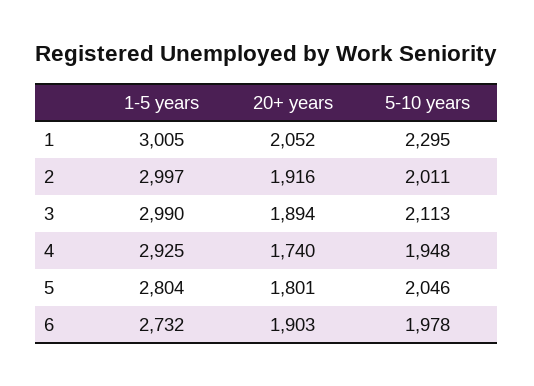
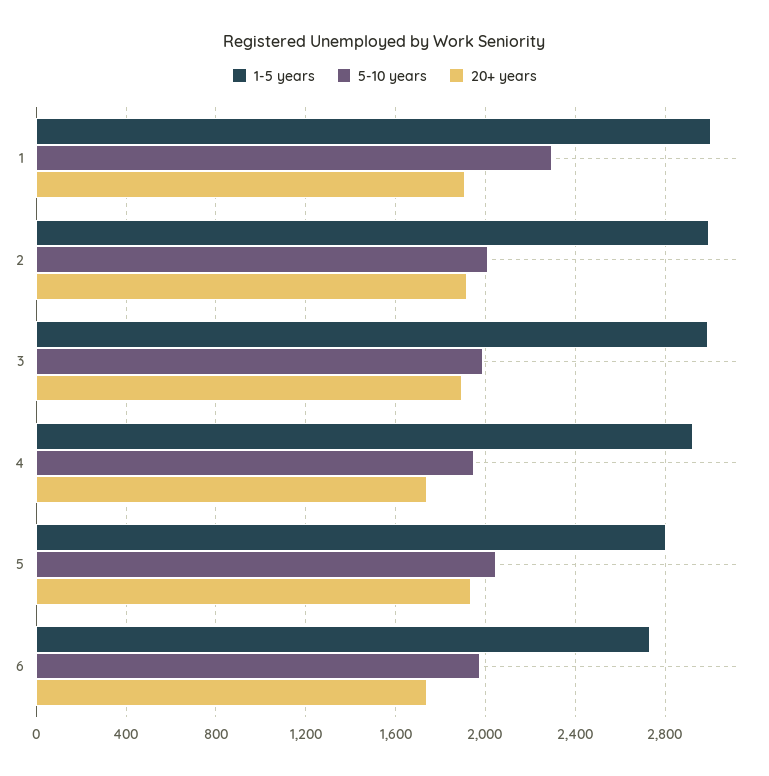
  {
    "1-5 years": {
      "1": 3005,
      "2": 2997,
      "3": 2990,
      "4": 2925,
      "5": 2804,
      "6": 2732
    },
    "20+ years": {
-     "1": 2052,
+     "1": 1900,
      "2": 1916,
      "3": 1894,
      "4": 1740,
-     "5": 1801,
+     "5": 1950,
-     "6": 1903
+     "6": 1750
    },
    "5-10 years": {
      "1": 2295,
      "2": 2011,
-     "3": 2113,
+     "3": 2000,
      "4": 1948,
      "5": 2046,
      "6": 1978
    }
  }

